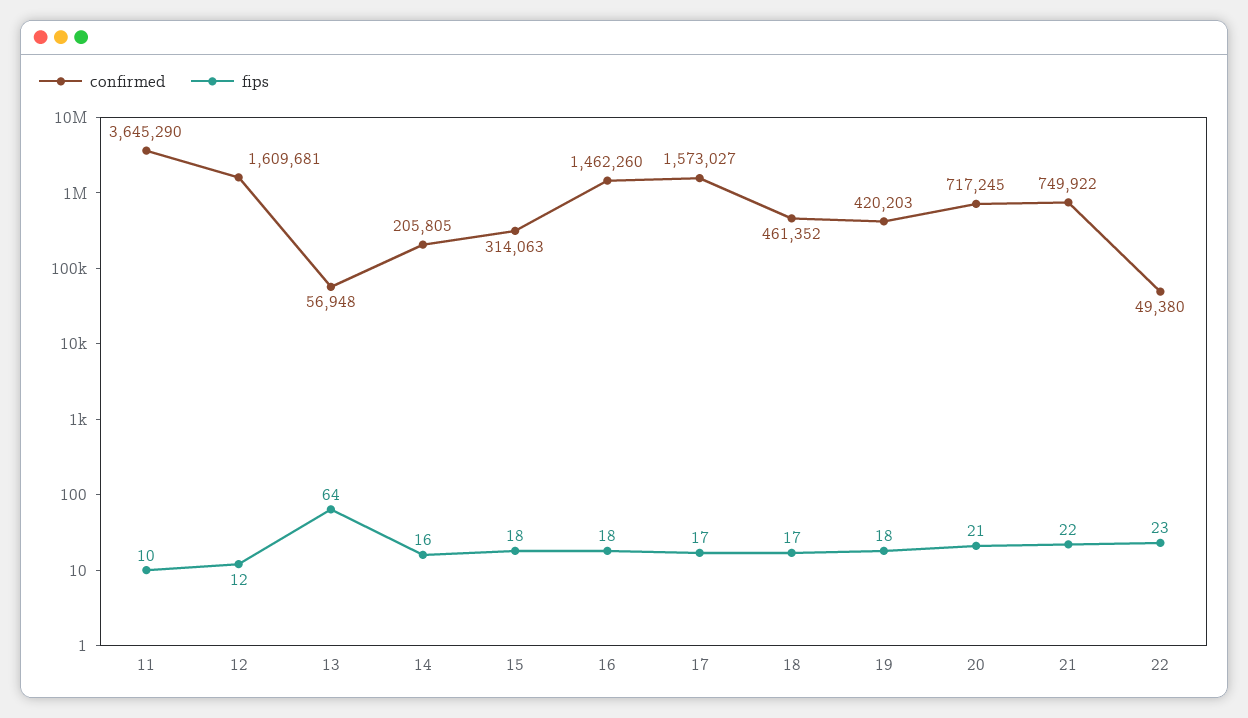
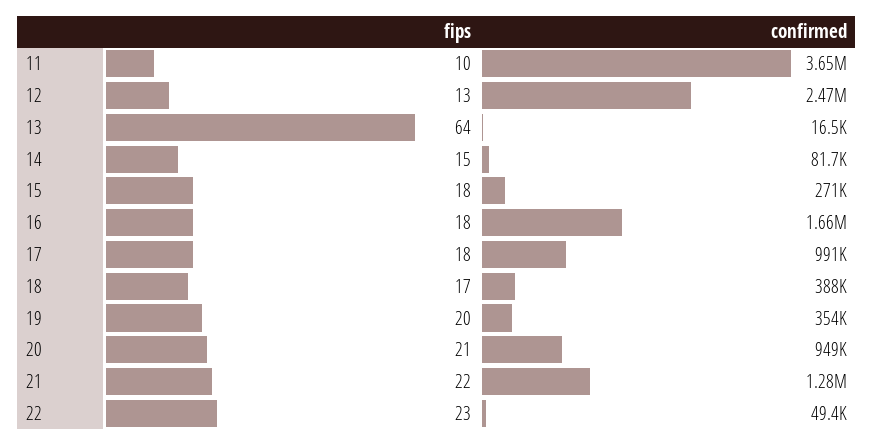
  {
    "confirmed": {
      "11": 3645290,
-     "12": 1609681,
+     "12": 2470000,
-     "13": 56948,
+     "13": 16500,
-     "14": 205805,
+     "14": 81700,
-     "15": 314063,
+     "15": 271000,
-     "16": 1462260,
+     "16": 1660000,
-     "17": 1573027,
+     "17": 991000,
-     "18": 461352,
+     "18": 388000,
-     "19": 420203,
+     "19": 354000,
-     "20": 717245,
+     "20": 949000,
-     "21": 749922,
+     "21": 1280000,
      "22": 49380
    },
    "fips": {
      "11": 10,
-     "12": 12,
+     "12": 13,
      "13": 64,
-     "14": 16,
+     "14": 15,
      "15": 18,
      "16": 18,
-     "17": 17,
+     "17": 18,
      "18": 17,
-     "19": 18,
+     "19": 20,
      "20": 21,
      "21": 22,
      "22": 23
    }
  }

